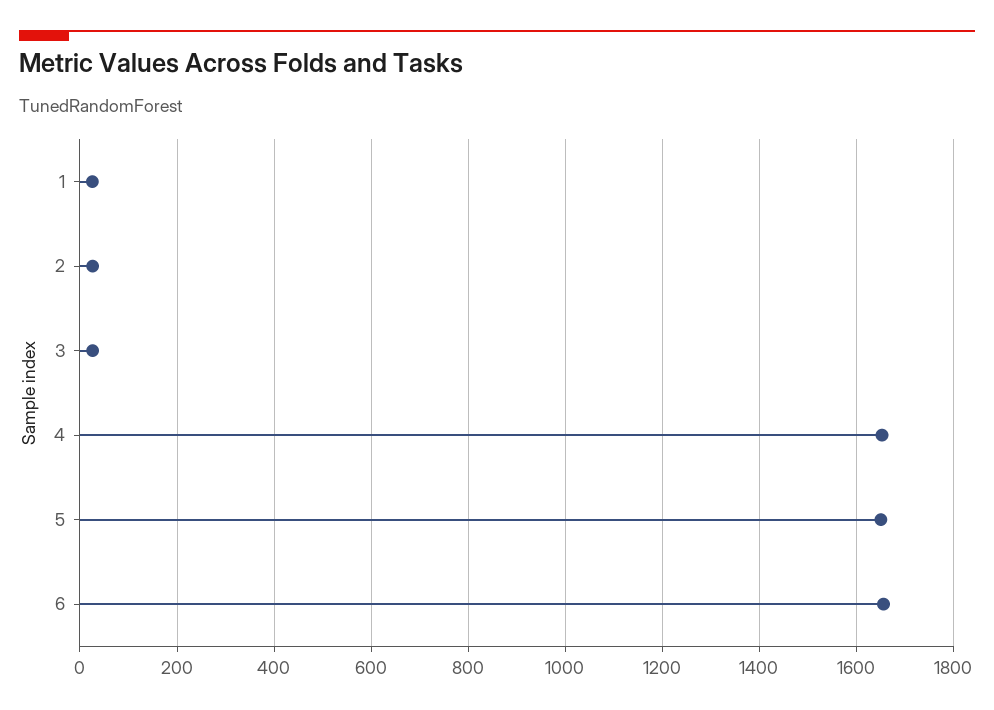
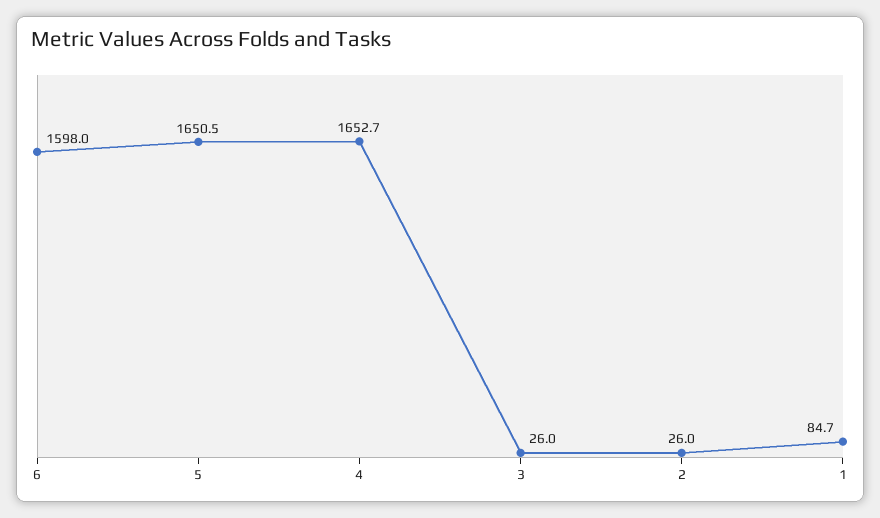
  {
-   "1": 20,
+   "1": 84.7,
    "2": 26,
    "3": 26,
    "4": 1652.7,
    "5": 1650.5,
-   "6": 1660
+   "6": 1598
  }

